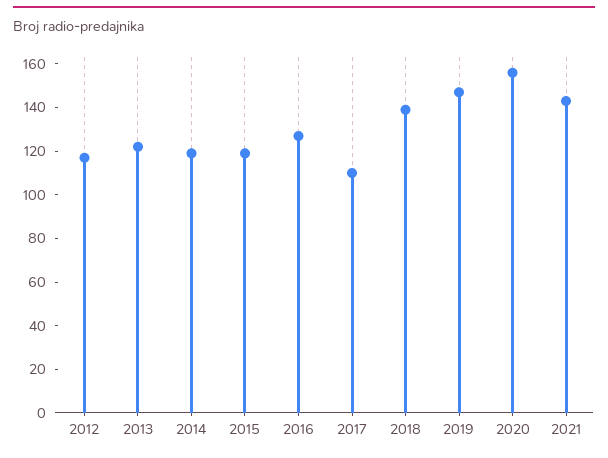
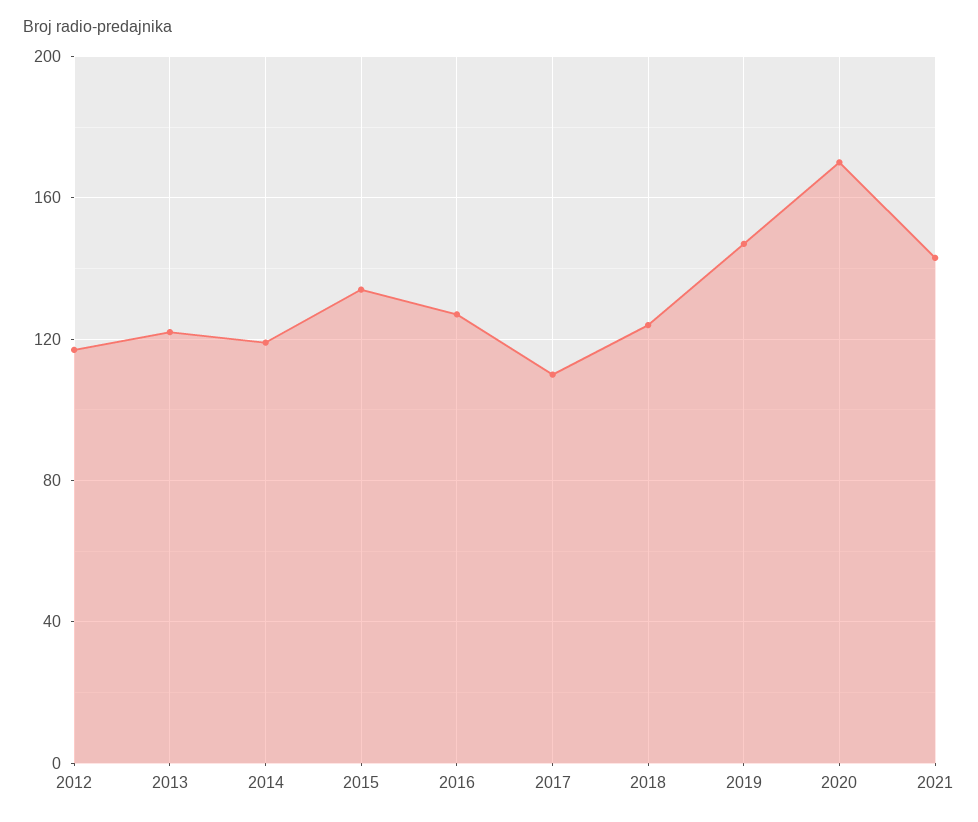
  {
    "2012": 115,
    "2013": 120,
    "2014": 120,
-   "2015": 120,
+   "2015": 135,
    "2016": 125,
    "2017": 110,
-   "2018": 140,
+   "2018": 125,
    "2019": 145,
-   "2020": 155,
+   "2020": 170,
    "2021": 145
  }

